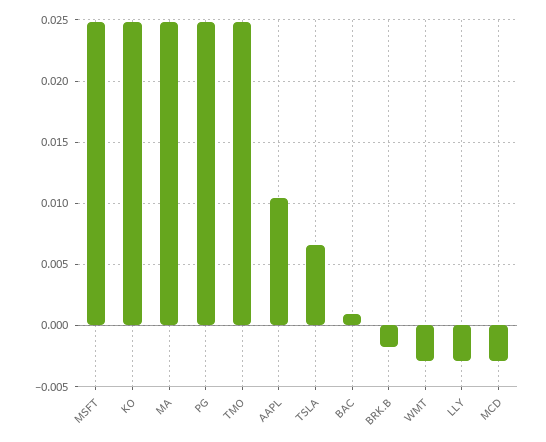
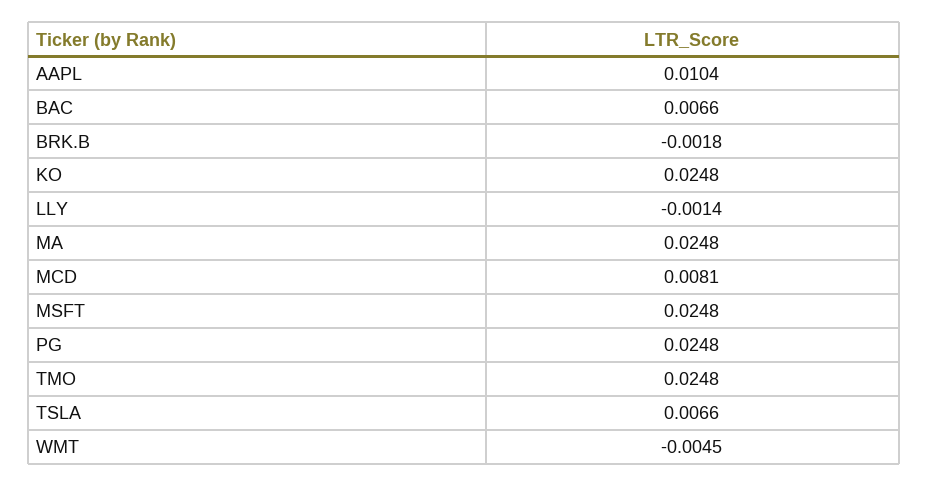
  {
    "MSFT": 0.0248,
    "KO": 0.0248,
    "MA": 0.0248,
    "PG": 0.0248,
    "TMO": 0.0248,
    "AAPL": 0.0104,
    "TSLA": 0.0066,
-   "BAC": 0.001,
+   "BAC": 0.0066,
    "BRK.B": -0.0018,
-   "WMT": -0.003,
+   "WMT": -0.0045,
-   "LLY": -0.003,
+   "LLY": -0.0014,
-   "MCD": -0.003
+   "MCD": 0.0081
  }

